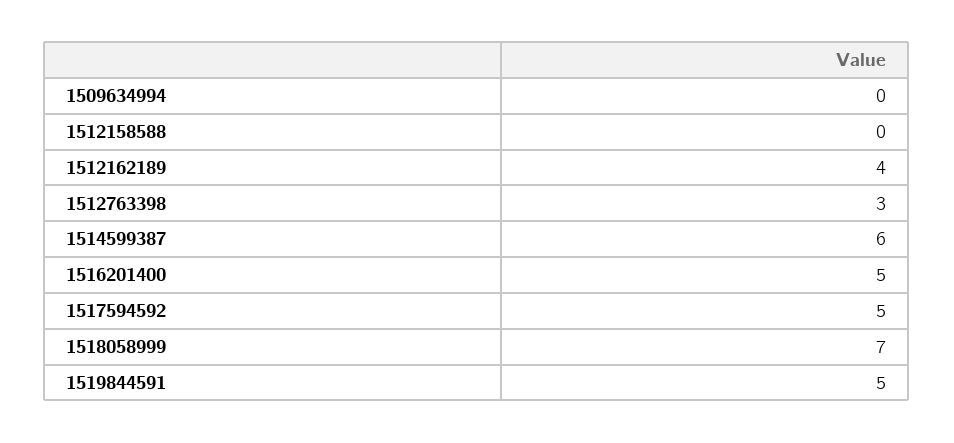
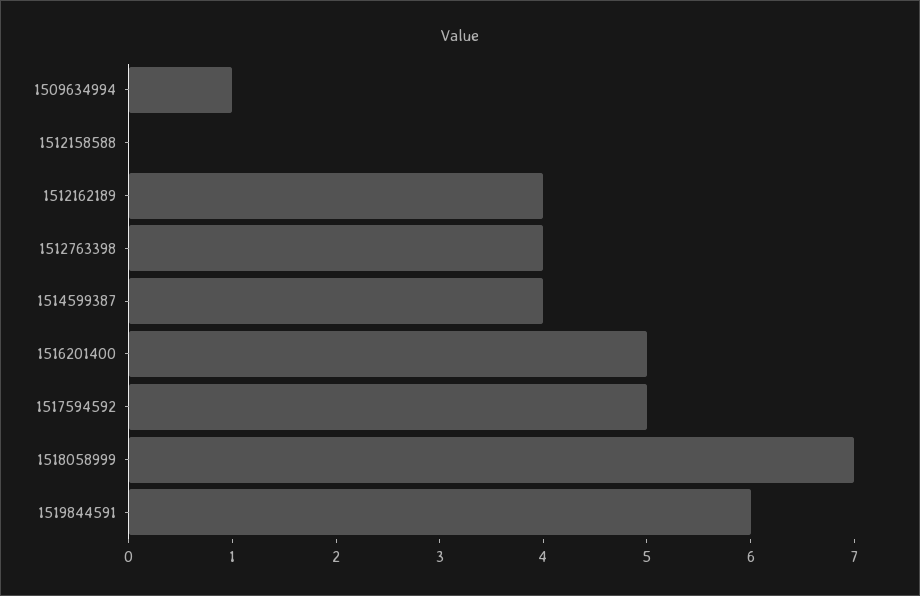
  {
-   "1509634994": 0,
+   "1509634994": 1,
    "1512158588": 0,
    "1512162189": 4,
-   "1512763398": 3,
+   "1512763398": 4,
-   "1514599387": 6,
+   "1514599387": 4,
    "1516201400": 5,
    "1517594592": 5,
    "1518058999": 7,
-   "1519844591": 5
+   "1519844591": 6
  }

